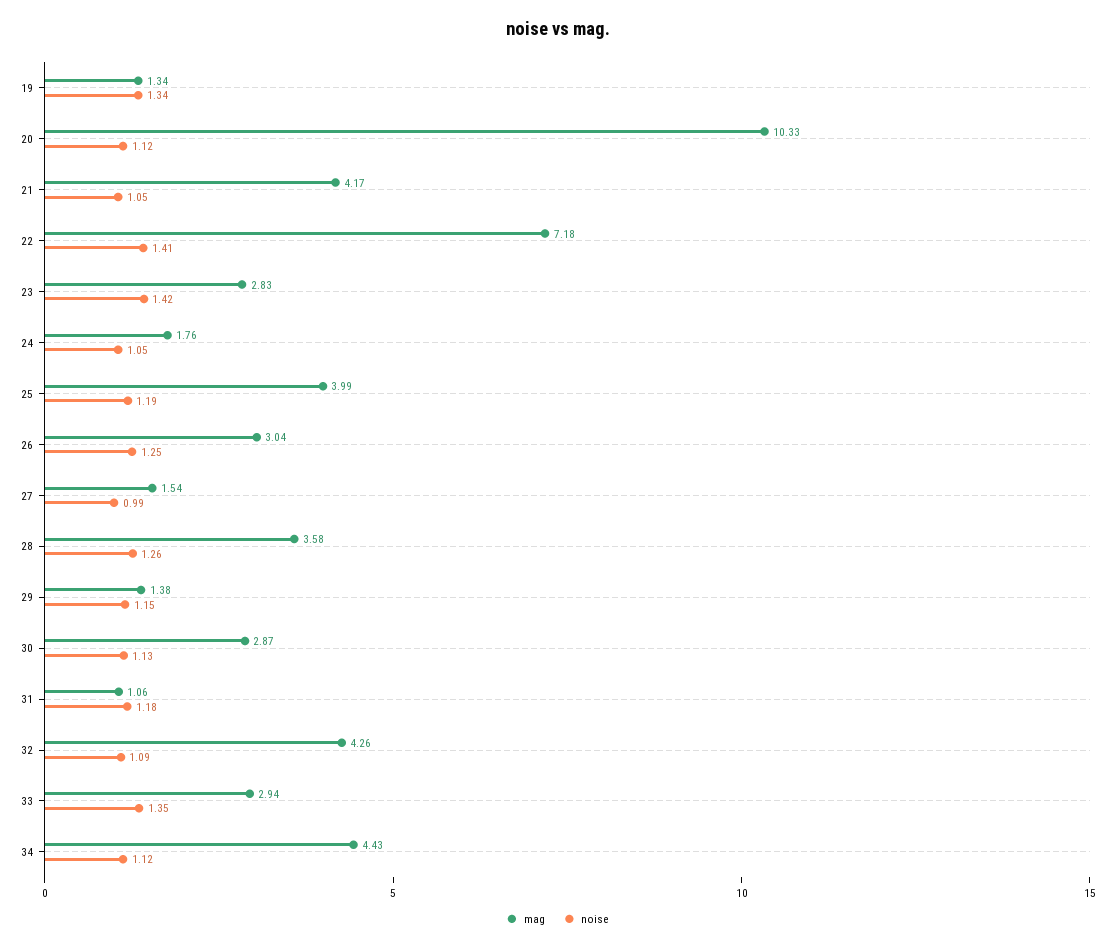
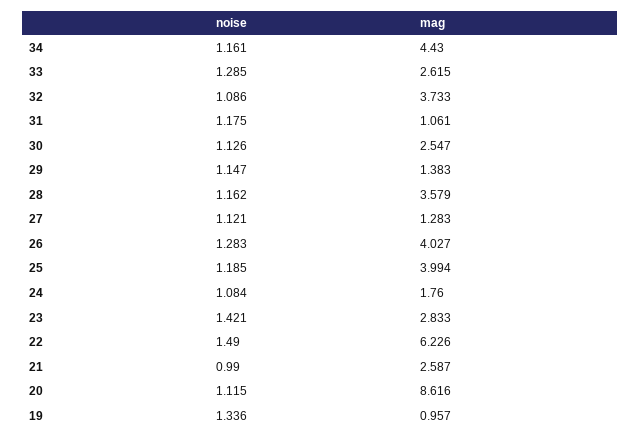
  {
    "mag": {
-     "19": 1.34,
+     "19": 0.957,
-     "20": 10.33,
+     "20": 8.616,
-     "21": 4.17,
+     "21": 2.587,
-     "22": 7.18,
+     "22": 6.226,
      "23": 2.833,
      "24": 1.76,
      "25": 3.994,
-     "26": 3.04,
+     "26": 4.027,
-     "27": 1.54,
+     "27": 1.283,
      "28": 3.579,
      "29": 1.383,
-     "30": 2.87,
+     "30": 2.547,
      "31": 1.061,
-     "32": 4.26,
+     "32": 3.733,
-     "33": 2.94,
+     "33": 2.615,
      "34": 4.43
    },
    "noise": {
      "19": 1.336,
      "20": 1.115,
-     "21": 1.05,
+     "21": 0.99,
-     "22": 1.41,
+     "22": 1.49,
      "23": 1.421,
-     "24": 1.05,
+     "24": 1.084,
      "25": 1.185,
-     "26": 1.25,
+     "26": 1.283,
-     "27": 0.99,
+     "27": 1.121,
-     "28": 1.26,
+     "28": 1.162,
      "29": 1.147,
      "30": 1.126,
      "31": 1.175,
      "32": 1.086,
-     "33": 1.35,
+     "33": 1.285,
-     "34": 1.12
+     "34": 1.161
    }
  }

